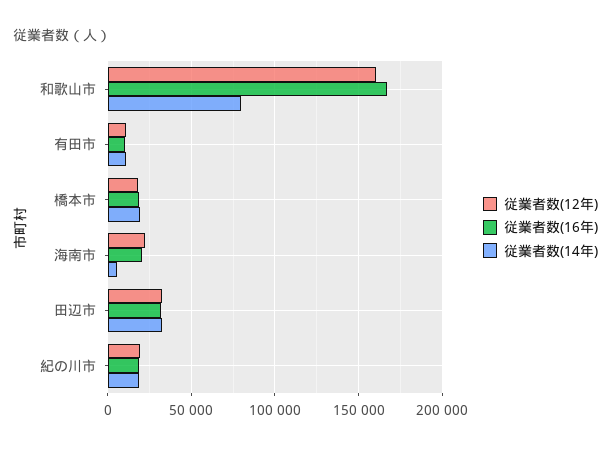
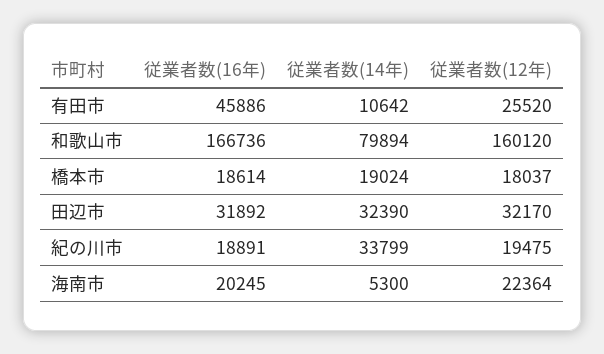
  {
    "従業者数(12年)": {
      "和歌山市": 160120,
-     "有田市": 10000,
+     "有田市": 25520,
      "橋本市": 18037,
      "海南市": 22364,
      "田辺市": 32170,
      "紀の川市": 19475
    },
    "従業者数(16年)": {
      "和歌山市": 166736,
-     "有田市": 10000,
+     "有田市": 45886,
      "橋本市": 18614,
      "海南市": 20245,
      "田辺市": 31892,
      "紀の川市": 18891
    },
    "従業者数(14年)": {
      "和歌山市": 79894,
      "有田市": 10642,
      "橋本市": 19024,
      "海南市": 5300,
      "田辺市": 32390,
-     "紀の川市": 20000
+     "紀の川市": 33799
    }
  }

